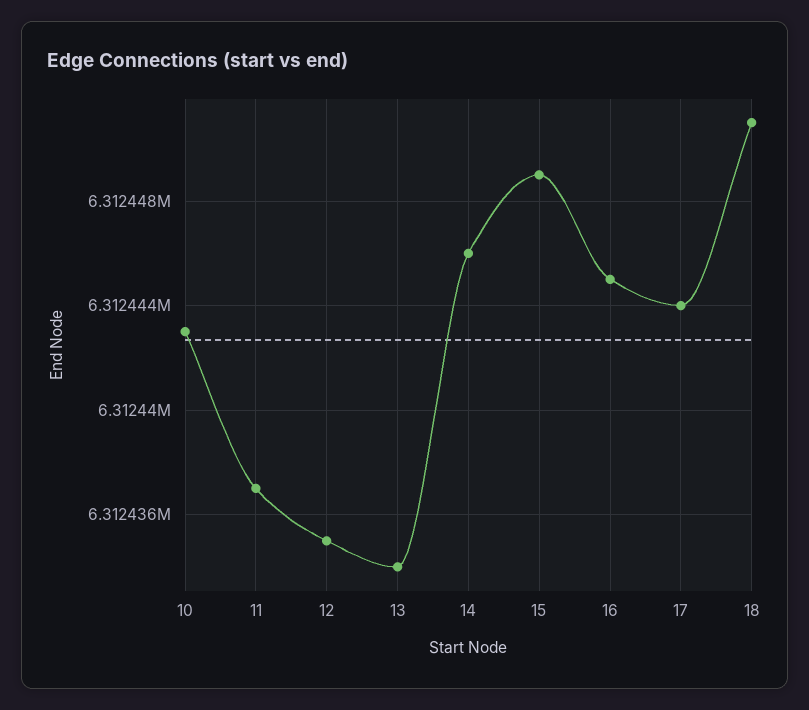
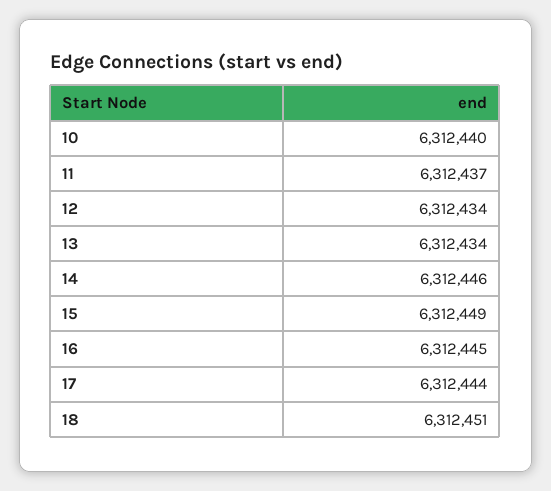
  {
-   "10": 6312443,
+   "10": 6312440,
    "11": 6312437,
-   "12": 6312435,
+   "12": 6312434,
    "13": 6312434,
    "14": 6312446,
    "15": 6312449,
    "16": 6312445,
    "17": 6312444,
    "18": 6312451
  }

